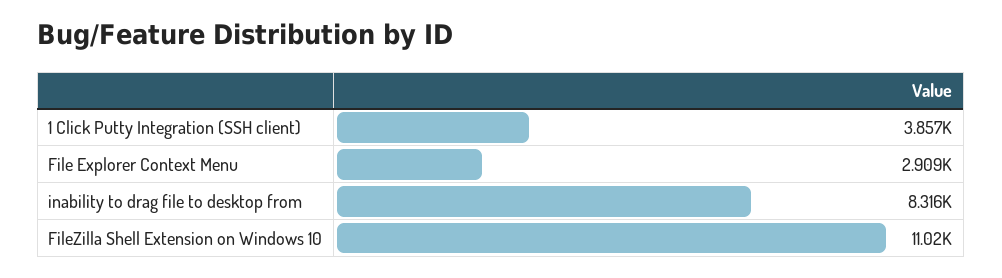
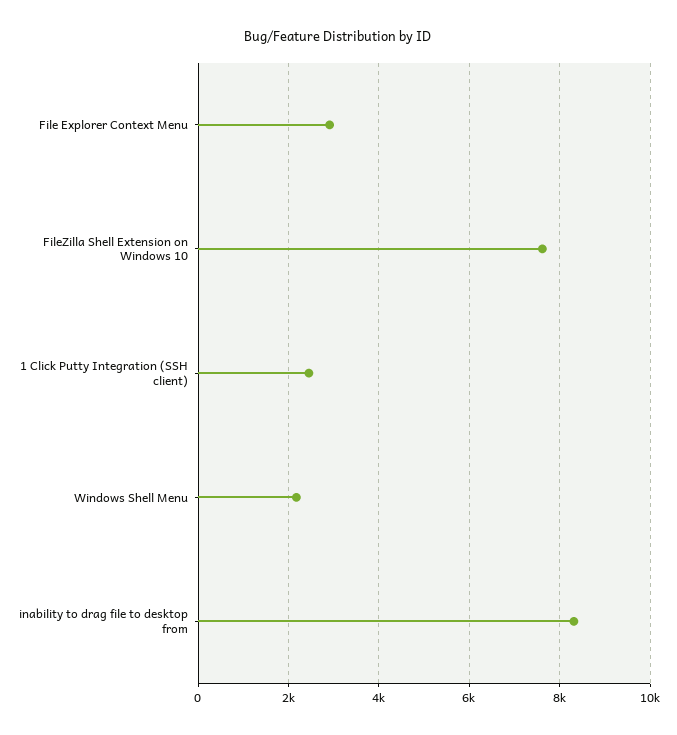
  {
-   "1 Click Putty Integration (SSH client)": 3857,
+   "1 Click Putty Integration (SSH client)": 2400,
    "File Explorer Context Menu": 2909,
    "inability to drag file to desktop from": 8316,
-   "FileZilla Shell Extension on Windows 10": 11020
+   "FileZilla Shell Extension on Windows 10": 7600,
+   "Windows Shell Menu": 2200
  }

